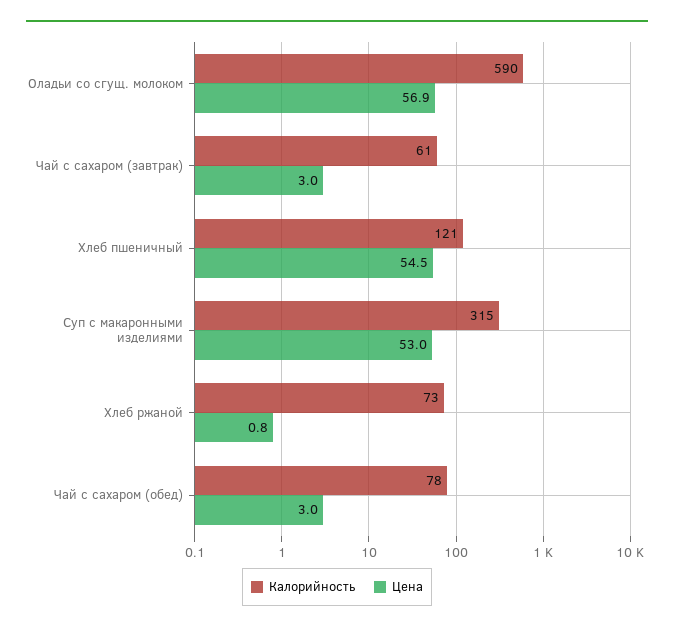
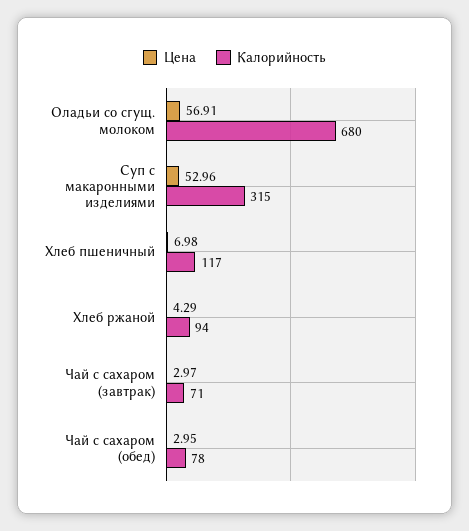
  {
    "Калорийность": {
-     "Оладьи со сгущ. молоком": 590,
+     "Оладьи со сгущ. молоком": 680,
-     "Чай с сахаром (завтрак)": 61,
+     "Чай с сахаром (завтрак)": 71,
-     "Хлеб пшеничный": 121,
+     "Хлеб пшеничный": 117,
      "Суп с макаронными изделиями": 315,
-     "Хлеб ржаной": 73,
+     "Хлеб ржаной": 94,
      "Чай с сахаром (обед)": 78
    },
    "Цена": {
      "Оладьи со сгущ. молоком": 56.91,
      "Чай с сахаром (завтрак)": 2.97,
-     "Хлеб пшеничный": 54.5,
+     "Хлеб пшеничный": 6.98,
      "Суп с макаронными изделиями": 52.96,
-     "Хлеб ржаной": 0.8,
+     "Хлеб ржаной": 4.29,
      "Чай с сахаром (обед)": 2.95
    }
  }

